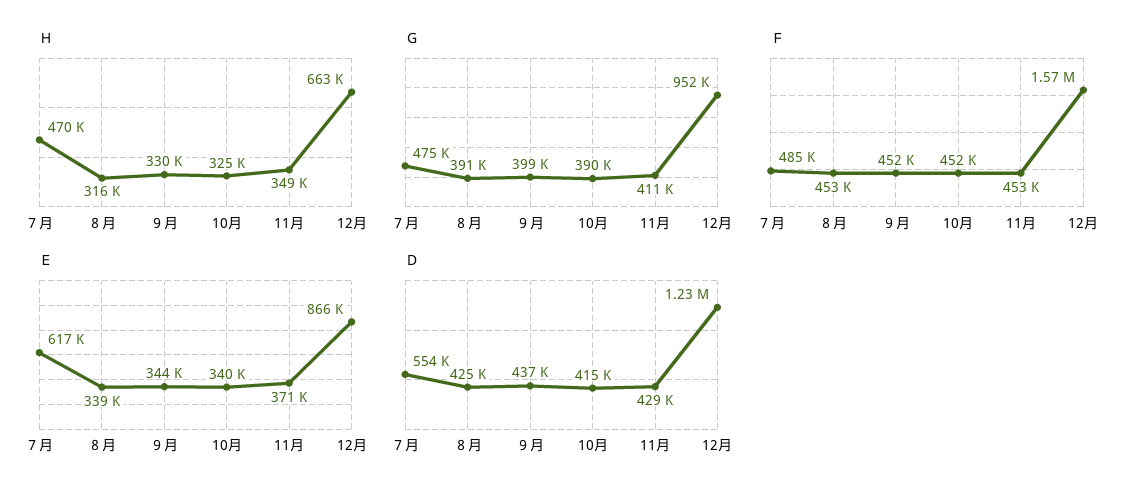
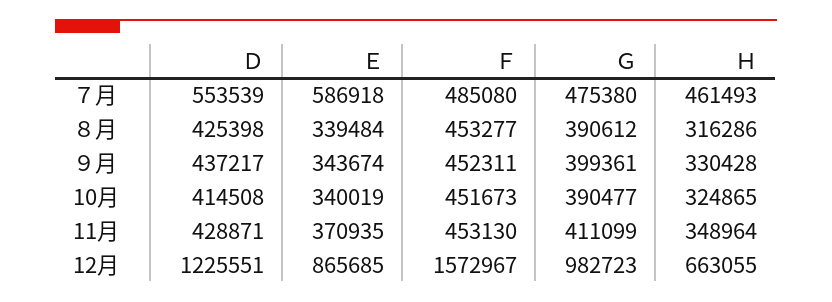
  {
    "Ｈ": {
-     "７月": 470000,
+     "７月": 461493,
      "８月": 316286,
      "９月": 330428,
      "10月": 324865,
      "11月": 348964,
      "12月": 663055
    },
    "Ｇ": {
      "７月": 475380,
      "８月": 390612,
      "９月": 399361,
      "10月": 390477,
      "11月": 411099,
-     "12月": 952000
+     "12月": 982723
    },
    "Ｆ": {
      "７月": 485080,
      "８月": 453277,
      "９月": 452311,
      "10月": 451673,
      "11月": 453130,
      "12月": 1572967
    },
    "Ｅ": {
-     "７月": 617000,
+     "７月": 586918,
      "８月": 339484,
      "９月": 343674,
      "10月": 340019,
      "11月": 370935,
      "12月": 865685
    },
    "Ｄ": {
      "７月": 553539,
      "８月": 425398,
      "９月": 437217,
      "10月": 414508,
      "11月": 428871,
      "12月": 1225551
    }
  }

